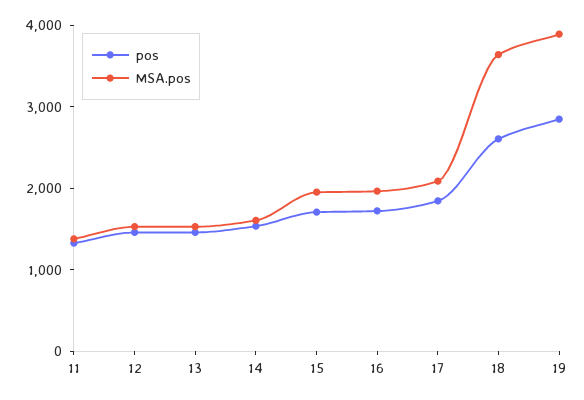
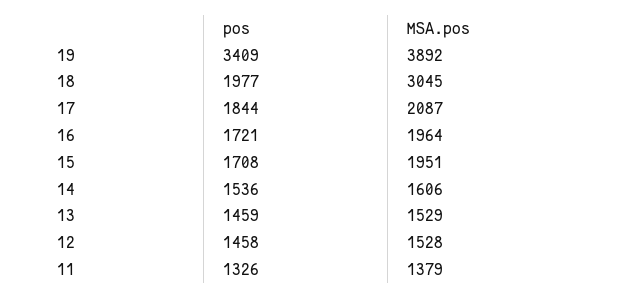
  {
    "pos": {
      "11": 1326,
      "12": 1458,
      "13": 1459,
      "14": 1536,
      "15": 1708,
      "16": 1721,
      "17": 1844,
-     "18": 2600,
+     "18": 1977,
-     "19": 2800
+     "19": 3409
    },
    "MSA.pos": {
      "11": 1379,
      "12": 1528,
      "13": 1529,
      "14": 1606,
      "15": 1951,
      "16": 1964,
      "17": 2087,
-     "18": 3600,
+     "18": 3045,
      "19": 3892
    }
  }

